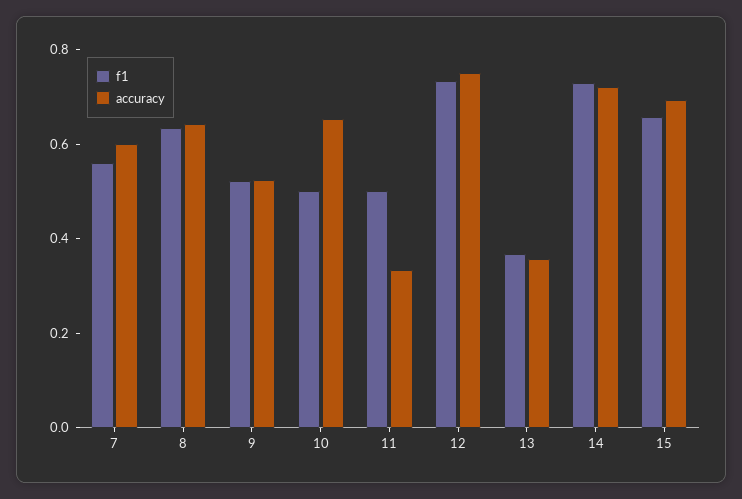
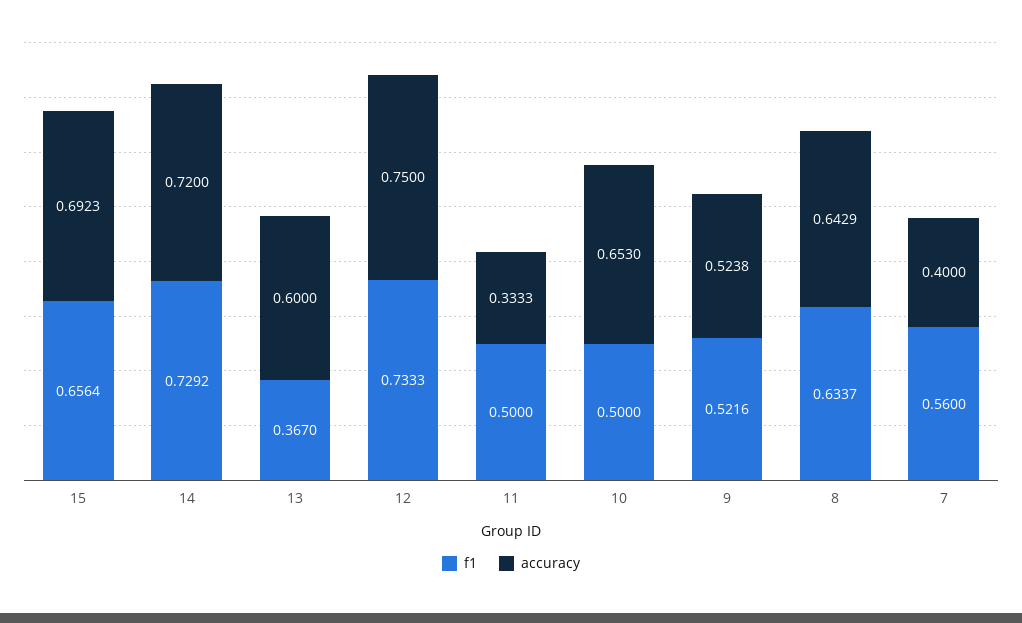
  {
    "f1": {
      "7": 0.56,
      "8": 0.6337,
      "9": 0.5216,
      "10": 0.5,
      "11": 0.5,
      "12": 0.7333,
      "13": 0.367,
      "14": 0.7292,
      "15": 0.6564
    },
    "accuracy": {
-     "7": 0.6,
+     "7": 0.4,
      "8": 0.6429,
      "9": 0.5238,
      "10": 0.653,
      "11": 0.3333,
      "12": 0.75,
-     "13": 0.35,
+     "13": 0.6,
      "14": 0.72,
      "15": 0.6923
    }
  }

